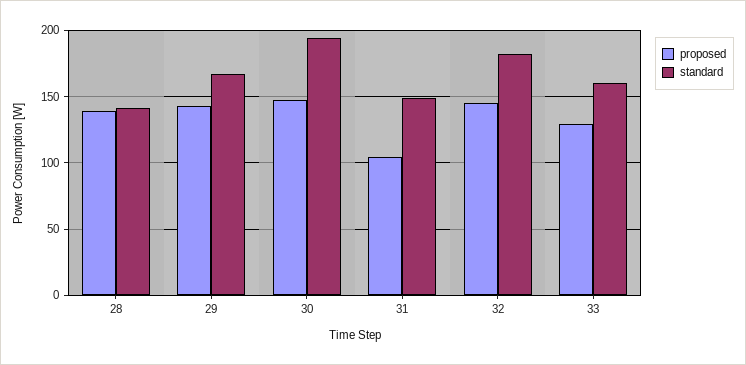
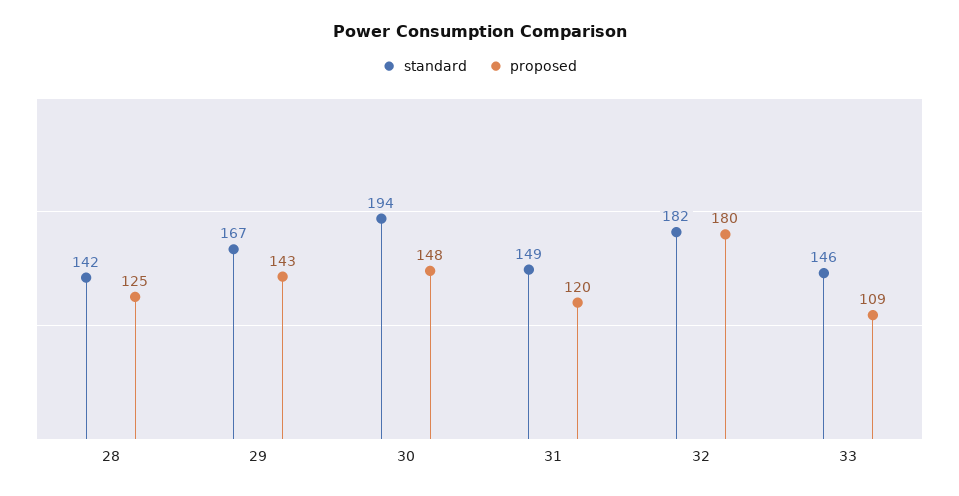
  {
    "proposed": {
-     "28": 140,
+     "28": 125,
      "29": 143,
      "30": 148,
-     "31": 105,
+     "31": 120,
-     "32": 145,
+     "32": 180,
-     "33": 130
+     "33": 109
    },
    "standard": {
      "28": 142,
      "29": 167,
      "30": 194,
      "31": 149,
      "32": 182,
-     "33": 160
+     "33": 146
    }
  }

